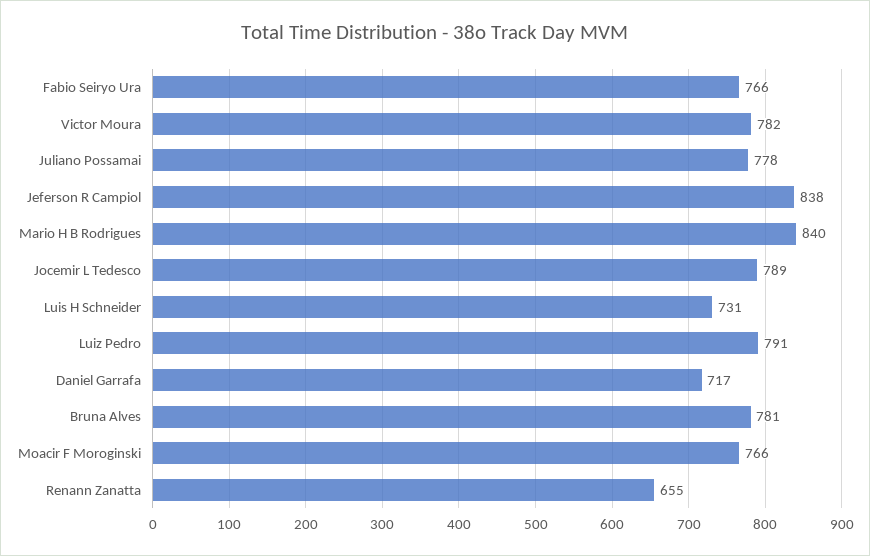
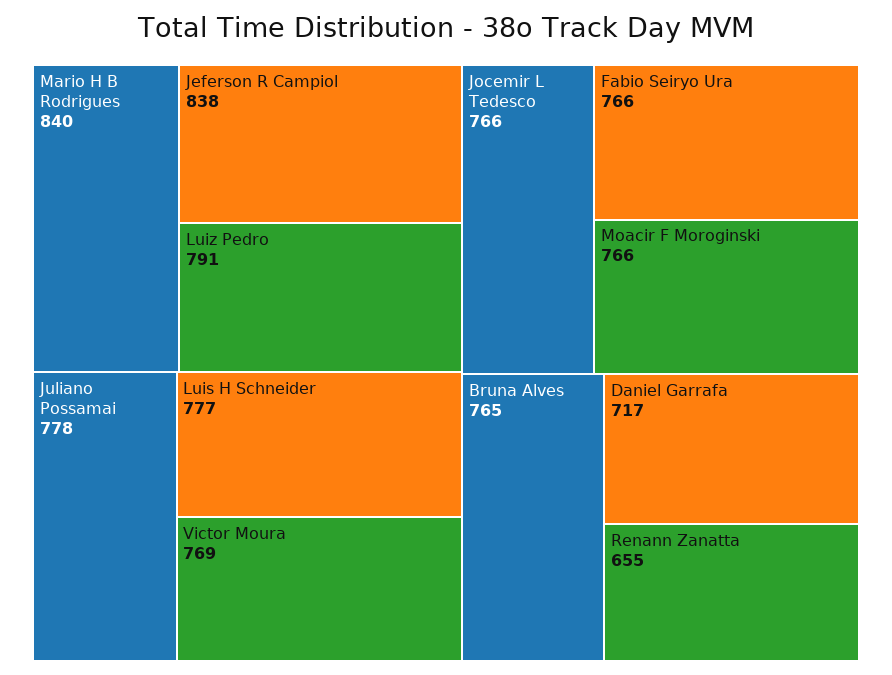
  {
    "Fabio Seiryo Ura": 766,
-   "Victor Moura": 782,
+   "Victor Moura": 769,
    "Juliano Possamai": 778,
    "Jeferson R Campiol": 838,
    "Mario H B Rodrigues": 840,
-   "Jocemir L Tedesco": 789,
+   "Jocemir L Tedesco": 766,
-   "Luis H Schneider": 731,
+   "Luis H Schneider": 777,
    "Luiz Pedro": 791,
    "Daniel Garrafa": 717,
-   "Bruna Alves": 781,
+   "Bruna Alves": 765,
    "Moacir F Moroginski": 766,
    "Renann Zanatta": 655
  }

